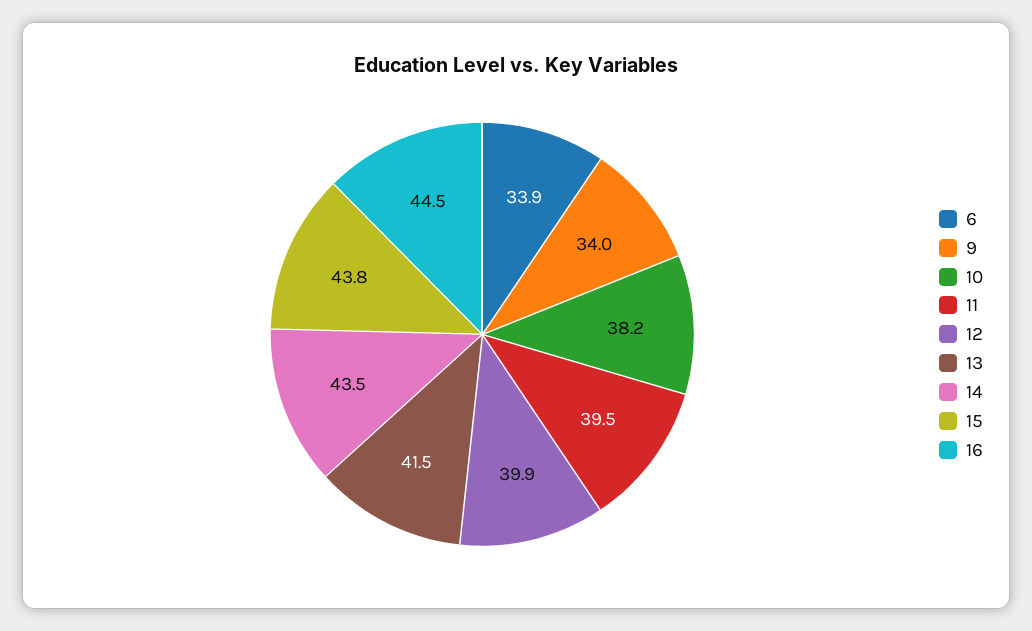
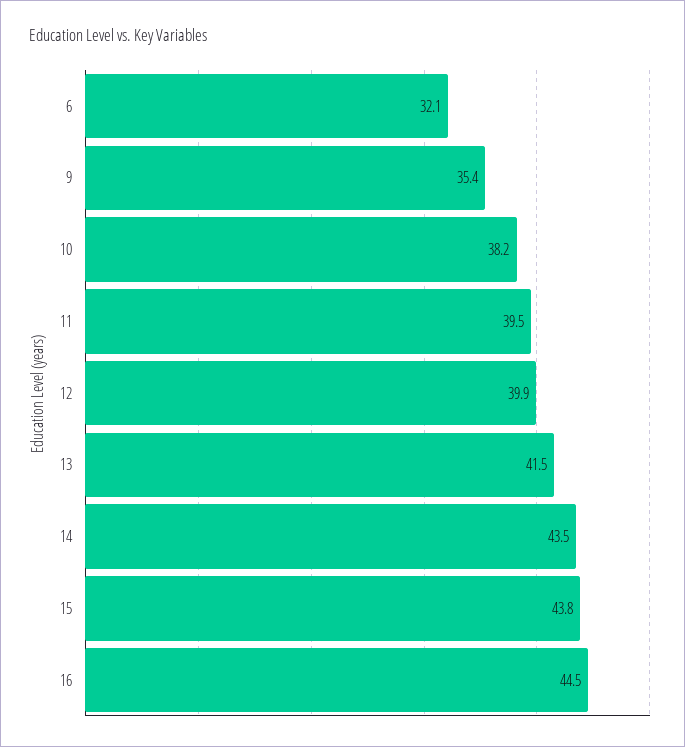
  {
-   "6": 33.9,
+   "6": 32.1,
-   "9": 34,
+   "9": 35.4,
    "10": 38.2,
    "11": 39.5,
    "12": 39.9,
    "13": 41.5,
    "14": 43.5,
    "15": 43.8,
    "16": 44.5
  }

